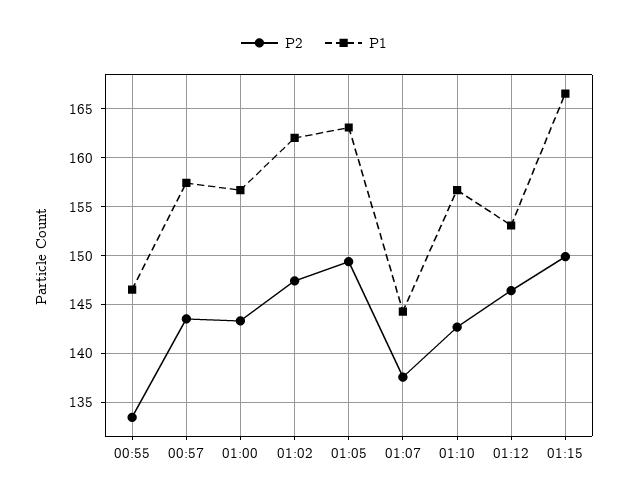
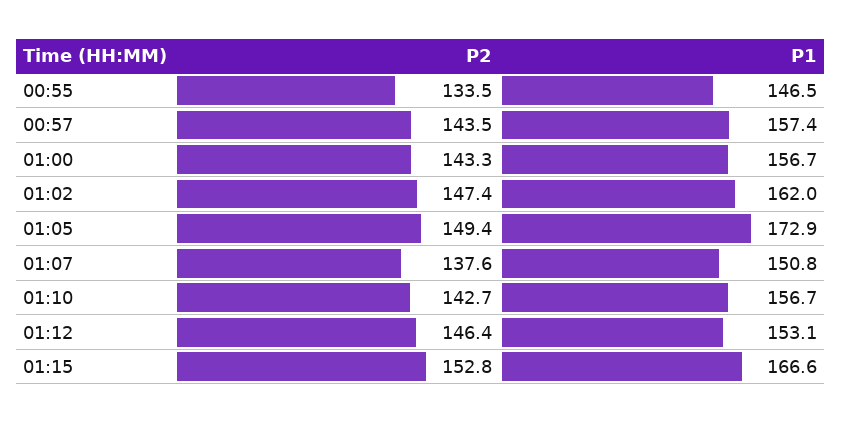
  {
    "P2": {
      "00:55": 133.5,
      "00:57": 143.5,
      "01:00": 143.3,
      "01:02": 147.4,
      "01:05": 149.4,
      "01:07": 137.6,
      "01:10": 142.7,
      "01:12": 146.4,
-     "01:15": 150
+     "01:15": 152.8
    },
    "P1": {
      "00:55": 146.5,
      "00:57": 157.4,
      "01:00": 156.7,
      "01:02": 162,
-     "01:05": 163,
+     "01:05": 172.9,
-     "01:07": 144,
+     "01:07": 150.8,
      "01:10": 156.7,
      "01:12": 153.1,
      "01:15": 166.6
    }
  }

